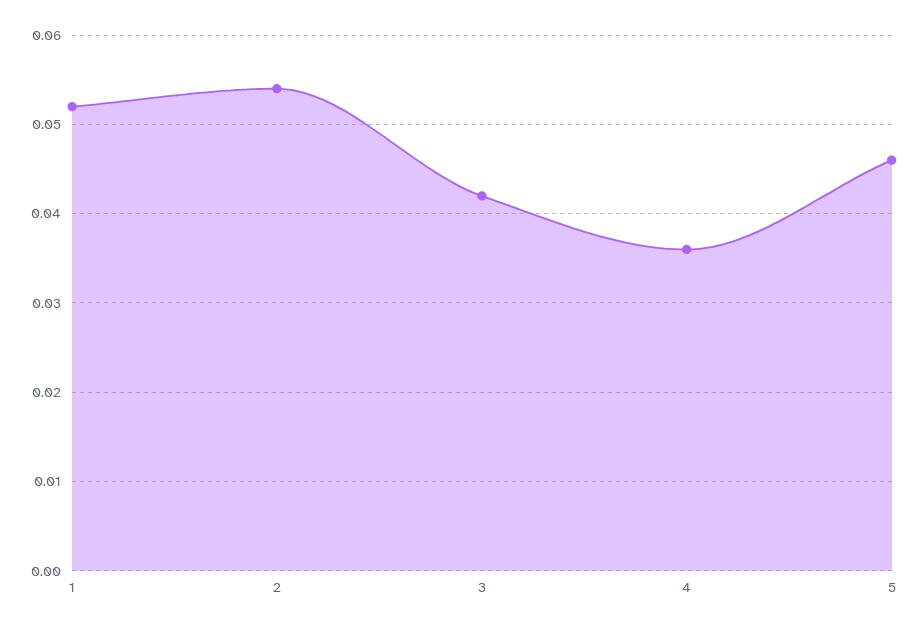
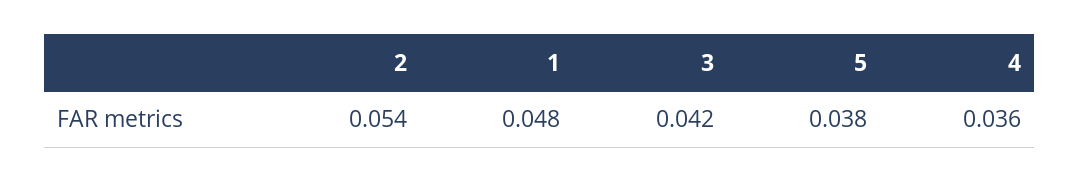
  {
-   "1": 0.052,
+   "1": 0.048,
    "2": 0.054,
    "3": 0.042,
    "4": 0.036,
-   "5": 0.046
+   "5": 0.038
  }

